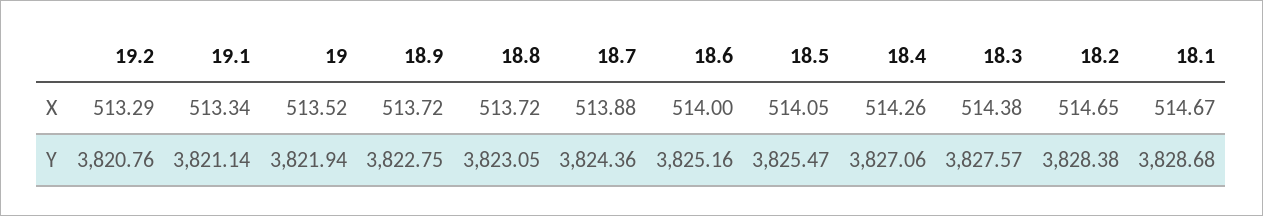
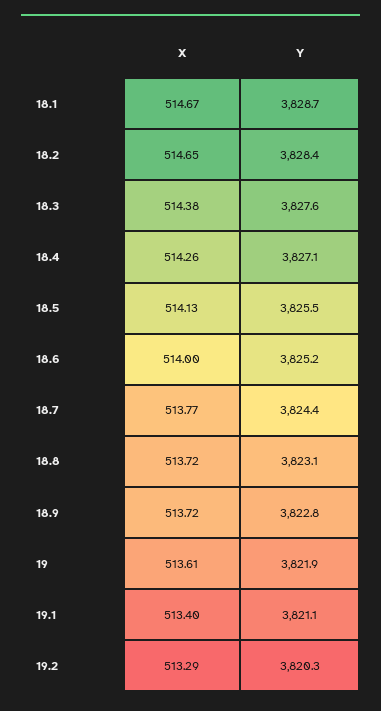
  {
    "19.2": {
      "X": 513.29,
-     "Y": 3820.76
+     "Y": 3820.3
    },
    "19.1": {
-     "X": 513.34,
+     "X": 513.4,
      "Y": 3821.14
    },
    "19": {
-     "X": 513.52,
+     "X": 513.61,
      "Y": 3821.94
    },
    "18.9": {
      "X": 513.72,
      "Y": 3822.75
    },
    "18.8": {
      "X": 513.72,
      "Y": 3823.05
    },
    "18.7": {
-     "X": 513.88,
+     "X": 513.77,
      "Y": 3824.36
    },
    "18.6": {
      "X": 514,
      "Y": 3825.16
    },
    "18.5": {
-     "X": 514.05,
+     "X": 514.13,
      "Y": 3825.47
    },
    "18.4": {
      "X": 514.26,
      "Y": 3827.06
    },
    "18.3": {
      "X": 514.38,
      "Y": 3827.57
    },
    "18.2": {
      "X": 514.65,
      "Y": 3828.38
    },
    "18.1": {
      "X": 514.67,
      "Y": 3828.68
    }
  }

